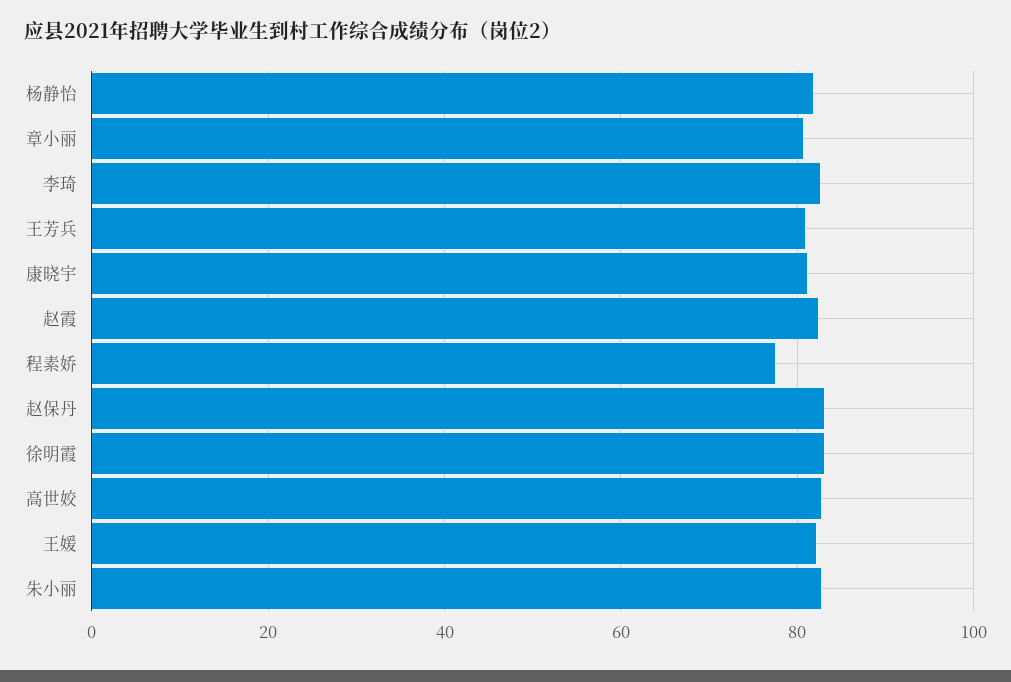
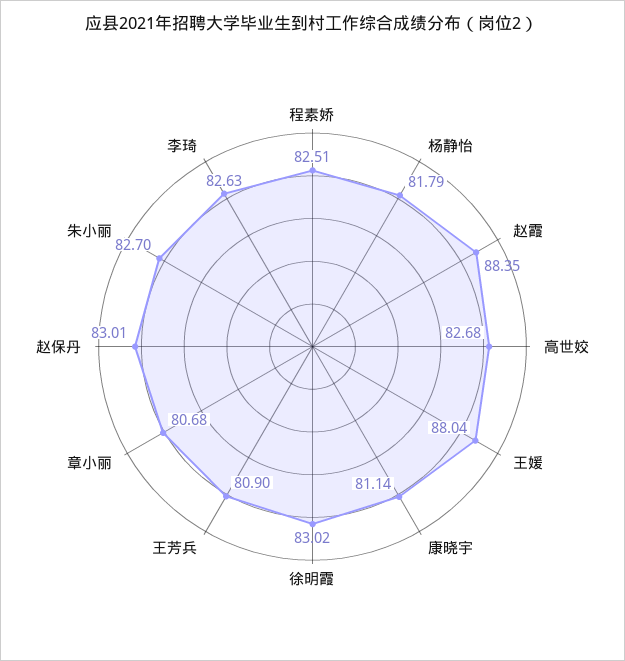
  {
    "杨静怡": 81.79,
    "章小丽": 80.68,
    "李琦": 82.63,
    "王芳兵": 80.9,
    "康晓宇": 81.14,
-   "赵霞": 82,
+   "赵霞": 88.35,
-   "程素娇": 78,
+   "程素娇": 82.51,
    "赵保丹": 83.01,
    "徐明霞": 83.02,
    "高世姣": 82.68,
-   "王媛": 82,
+   "王媛": 88.04,
    "朱小丽": 82.7
  }

